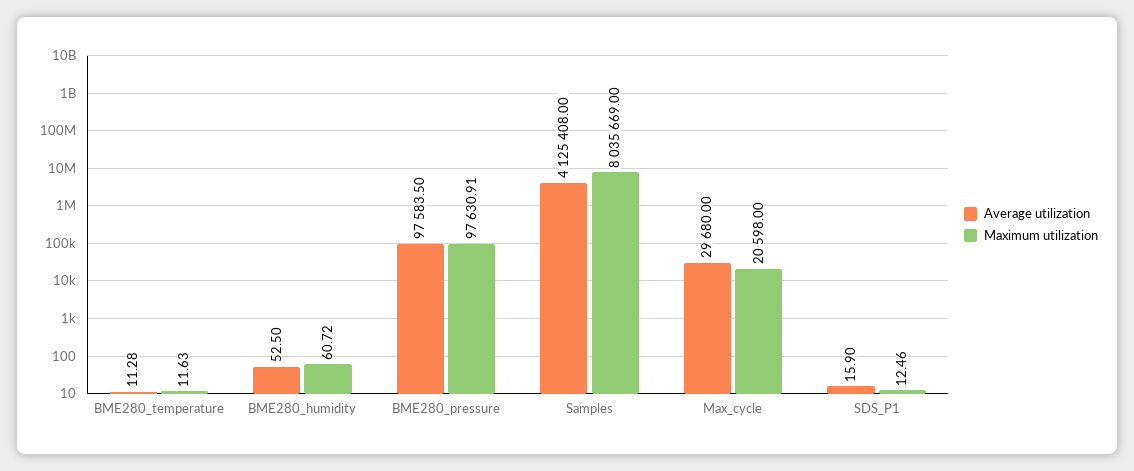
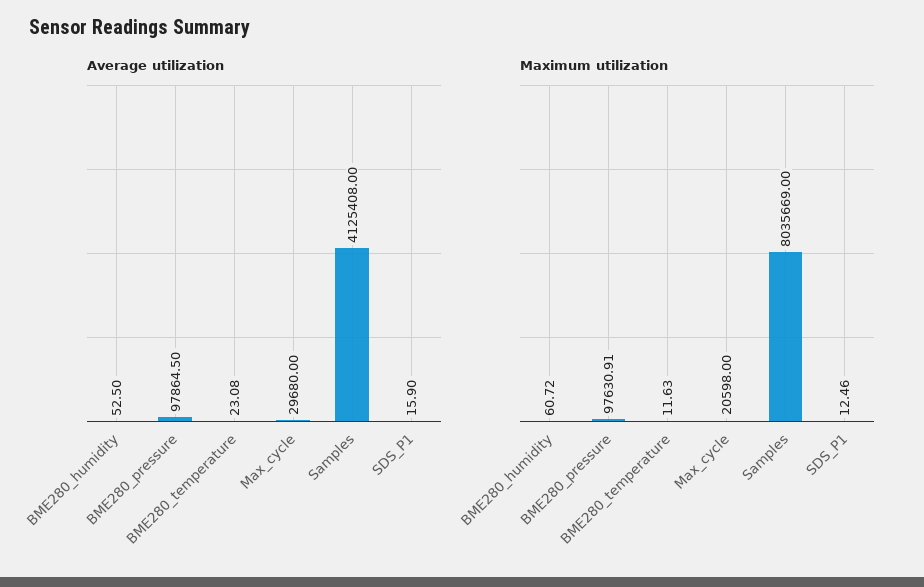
  {
    "Average utilization": {
-     "BME280_temperature": 11.28,
+     "BME280_temperature": 23.08,
      "BME280_humidity": 52.5,
-     "BME280_pressure": 97583.5,
+     "BME280_pressure": 97864.5,
      "Samples": 4125408,
      "Max_cycle": 29680,
      "SDS_P1": 15.9
    },
    "Maximum utilization": {
      "BME280_temperature": 11.63,
      "BME280_humidity": 60.72,
      "BME280_pressure": 97630.91,
      "Samples": 8035669,
      "Max_cycle": 20598,
      "SDS_P1": 12.46
    }
  }

